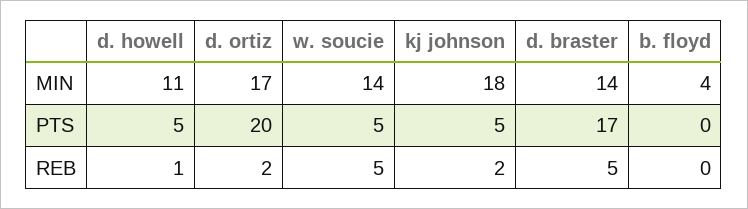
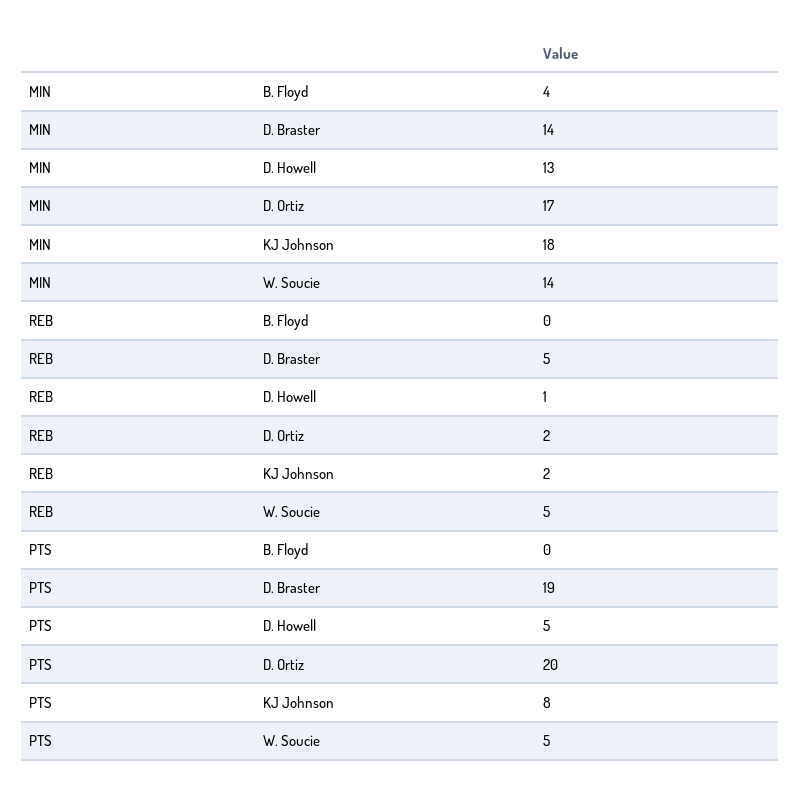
  {
    "d. howell": {
-     "MIN": 11,
+     "MIN": 13,
      "PTS": 5,
      "REB": 1
    },
    "d. ortiz": {
      "MIN": 17,
      "PTS": 20,
      "REB": 2
    },
    "w. soucie": {
      "MIN": 14,
      "PTS": 5,
      "REB": 5
    },
    "kj johnson": {
      "MIN": 18,
-     "PTS": 5,
+     "PTS": 8,
      "REB": 2
    },
    "d. braster": {
      "MIN": 14,
-     "PTS": 17,
+     "PTS": 19,
      "REB": 5
    },
    "b. floyd": {
      "MIN": 4,
      "PTS": 0,
      "REB": 0
    }
  }

